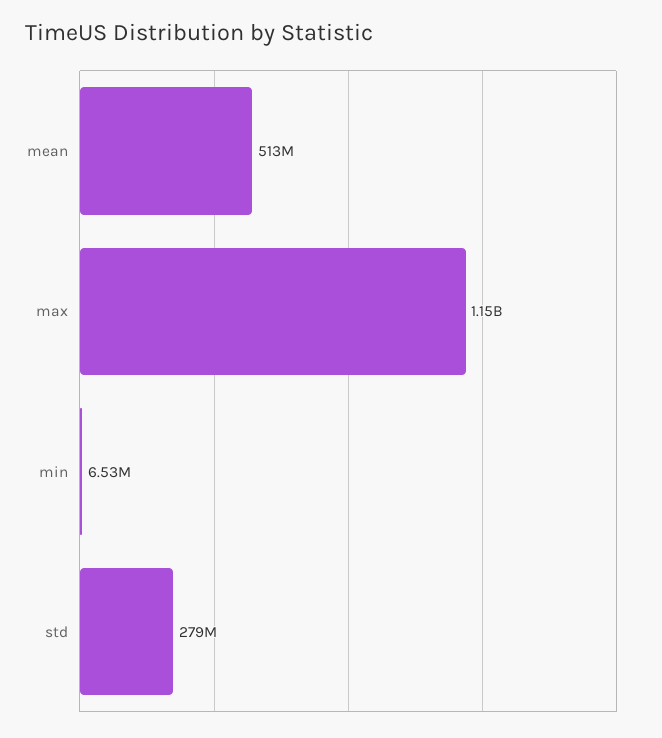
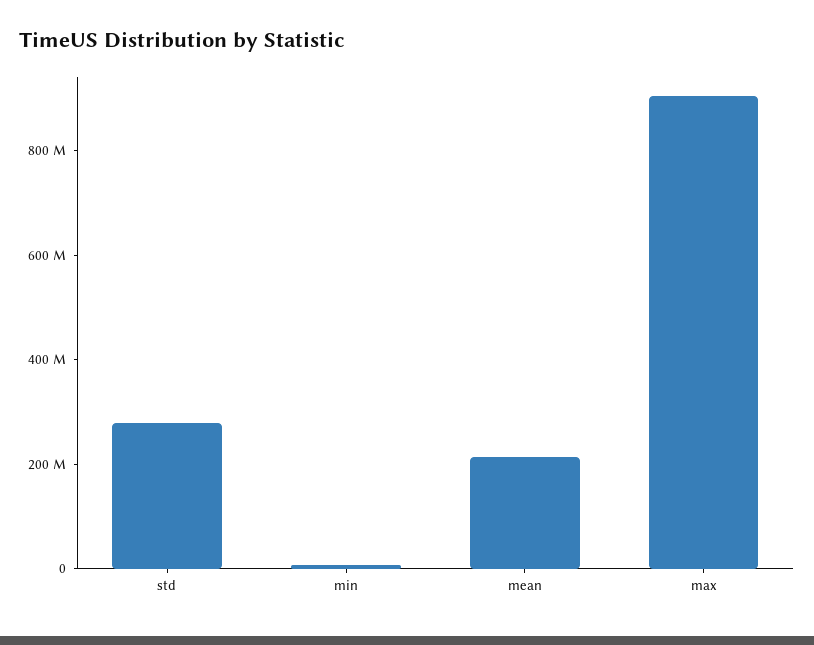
  {
-   "mean": 513000000,
+   "mean": 200000000,
-   "max": 1150000000,
+   "max": 900000000,
    "min": 6530000,
    "std": 279000000
  }

